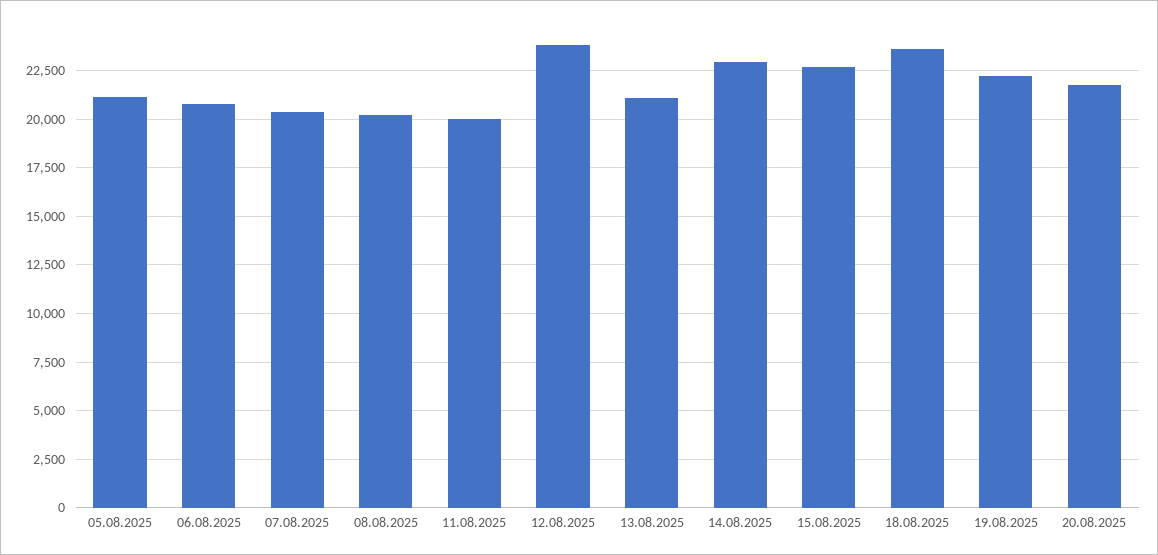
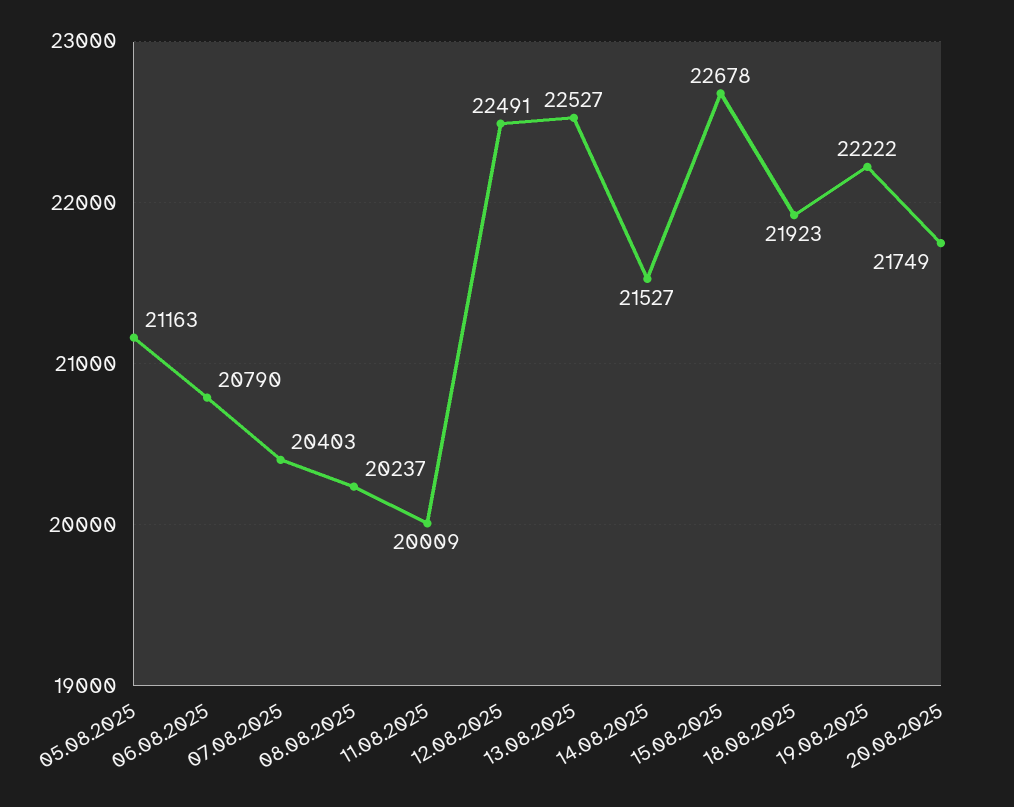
  {
    "05.08.2025": 21163,
    "06.08.2025": 20790,
    "07.08.2025": 20403,
    "08.08.2025": 20237,
    "11.08.2025": 20009,
-   "12.08.2025": 24000,
+   "12.08.2025": 22491,
-   "13.08.2025": 21000,
+   "13.08.2025": 22527,
-   "14.08.2025": 23000,
+   "14.08.2025": 21527,
    "15.08.2025": 22678,
-   "18.08.2025": 23500,
+   "18.08.2025": 21923,
    "19.08.2025": 22222,
    "20.08.2025": 21749
  }

